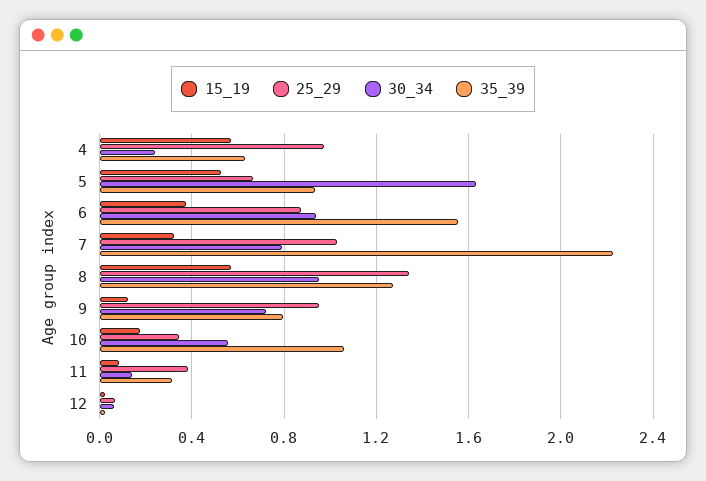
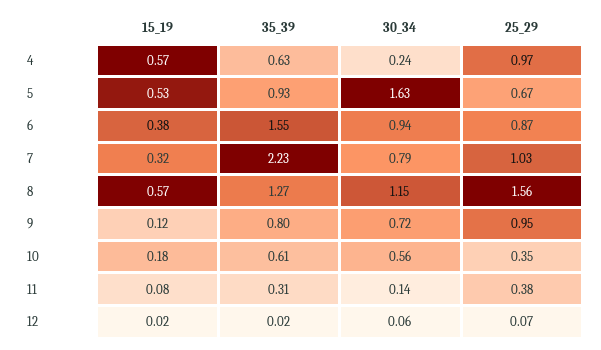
  {
    "15_19": {
      "4": 0.57,
      "5": 0.53,
      "6": 0.38,
      "7": 0.32,
      "8": 0.57,
      "9": 0.12,
      "10": 0.18,
      "11": 0.08,
      "12": 0.02
    },
    "25_29": {
      "4": 0.97,
      "5": 0.67,
      "6": 0.87,
      "7": 1.03,
-     "8": 1.35,
+     "8": 1.56,
      "9": 0.95,
      "10": 0.35,
      "11": 0.38,
      "12": 0.07
    },
    "30_34": {
      "4": 0.24,
      "5": 1.63,
      "6": 0.94,
      "7": 0.79,
-     "8": 0.95,
+     "8": 1.15,
      "9": 0.72,
      "10": 0.56,
      "11": 0.14,
      "12": 0.06
    },
    "35_39": {
      "4": 0.63,
      "5": 0.93,
      "6": 1.55,
      "7": 2.23,
      "8": 1.27,
      "9": 0.8,
-     "10": 1.05,
+     "10": 0.61,
      "11": 0.31,
      "12": 0.02
    }
  }

